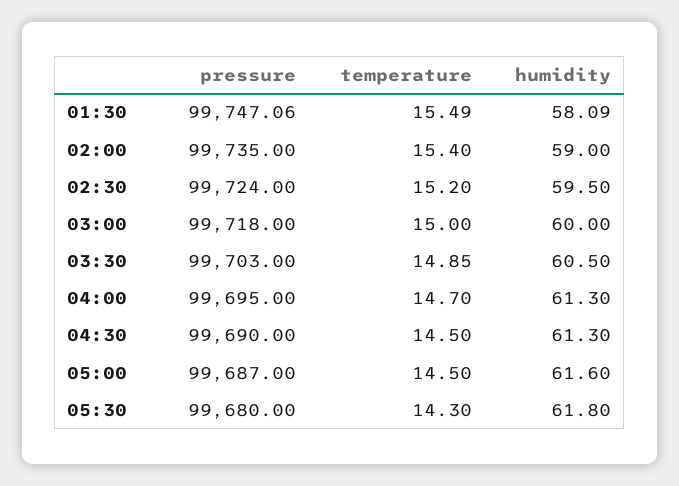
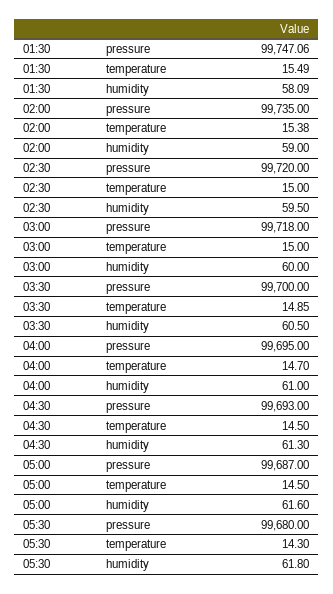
  {
    "pressure": {
      "01:30": 99747.06,
      "02:00": 99735,
-     "02:30": 99724,
+     "02:30": 99720,
      "03:00": 99718,
-     "03:30": 99703,
+     "03:30": 99700,
      "04:00": 99695,
-     "04:30": 99690,
+     "04:30": 99693,
      "05:00": 99687,
      "05:30": 99680
    },
    "temperature": {
      "01:30": 15.49,
-     "02:00": 15.4,
+     "02:00": 15.38,
-     "02:30": 15.2,
+     "02:30": 15,
      "03:00": 15,
      "03:30": 14.85,
      "04:00": 14.7,
      "04:30": 14.5,
      "05:00": 14.5,
      "05:30": 14.3
    },
    "humidity": {
      "01:30": 58.09,
      "02:00": 59,
      "02:30": 59.5,
      "03:00": 60,
      "03:30": 60.5,
-     "04:00": 61.3,
+     "04:00": 61,
      "04:30": 61.3,
      "05:00": 61.6,
      "05:30": 61.8
    }
  }

